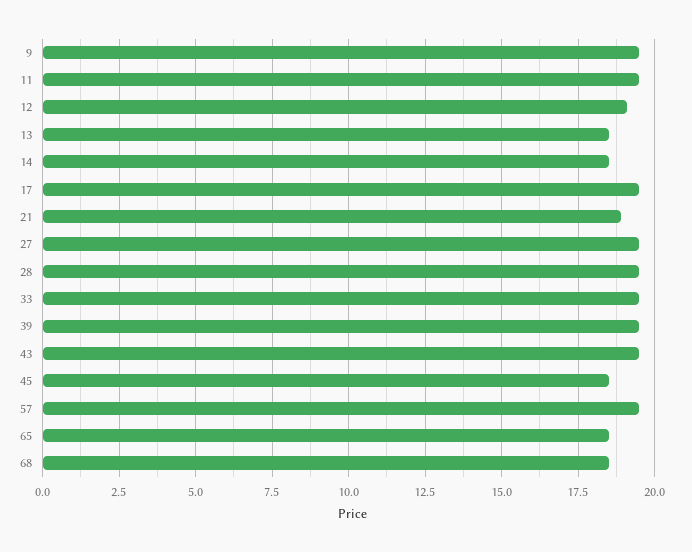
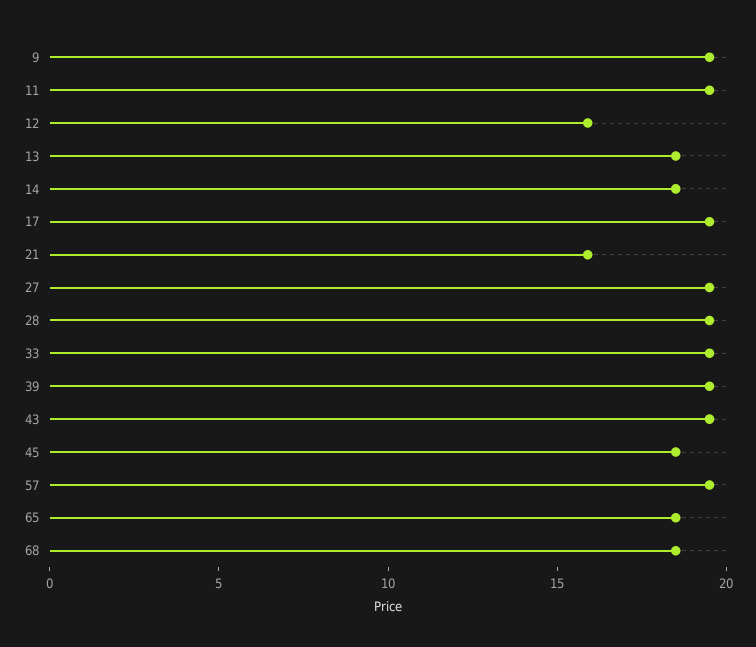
  {
    "9": 19.5,
    "11": 19.5,
-   "12": 19,
+   "12": 16,
    "13": 18.5,
    "14": 18.5,
    "17": 19.5,
-   "21": 19,
+   "21": 16,
    "27": 19.5,
    "28": 19.5,
    "33": 19.5,
    "39": 19.5,
    "43": 19.5,
    "45": 18.5,
    "57": 19.5,
    "65": 18.5,
    "68": 18.5
  }

